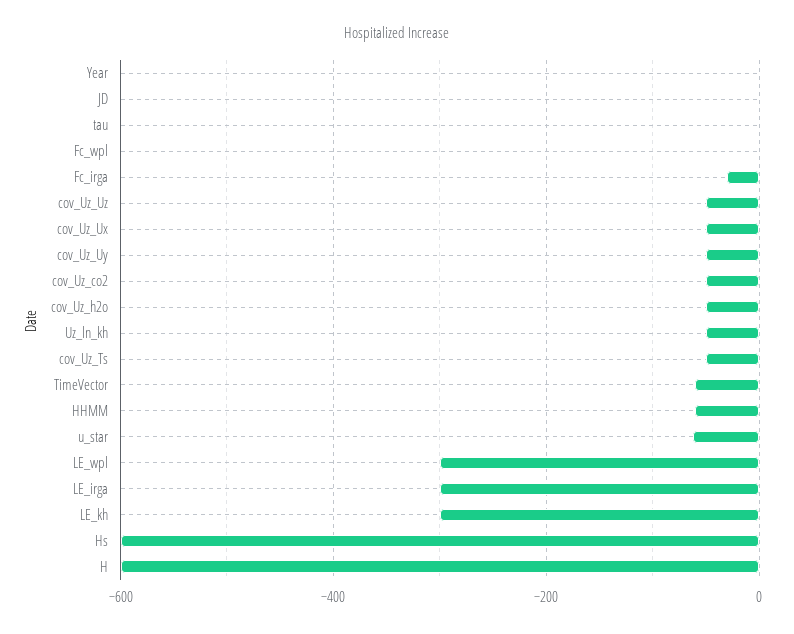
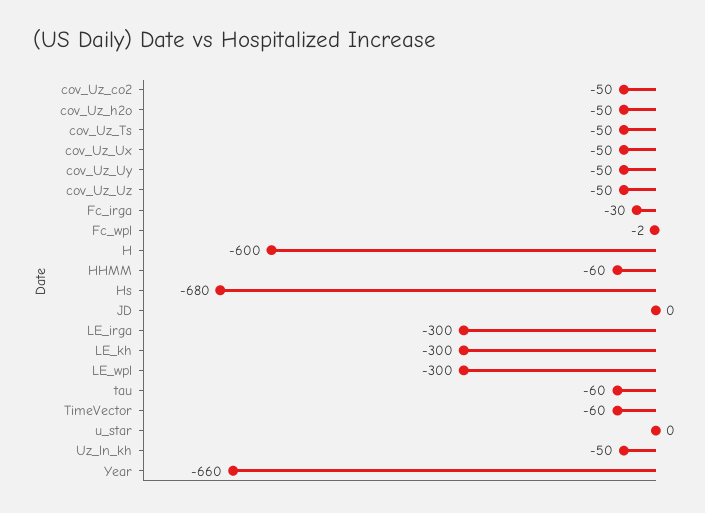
  {
-   "Year": 0,
+   "Year": -660,
    "JD": 0,
-   "tau": 0,
+   "tau": -60,
    "Fc_wpl": -2,
    "Fc_irga": -30,
    "cov_Uz_Uz": -50,
    "cov_Uz_Ux": -50,
    "cov_Uz_Uy": -50,
    "cov_Uz_co2": -50,
    "cov_Uz_h2o": -50,
    "Uz_ln_kh": -50,
    "cov_Uz_Ts": -50,
    "TimeVector": -60,
    "HHMM": -60,
-   "u_star": -60,
+   "u_star": 0,
    "LE_wpl": -300,
    "LE_irga": -300,
    "LE_kh": -300,
-   "Hs": -600,
+   "Hs": -680,
    "H": -600
  }

